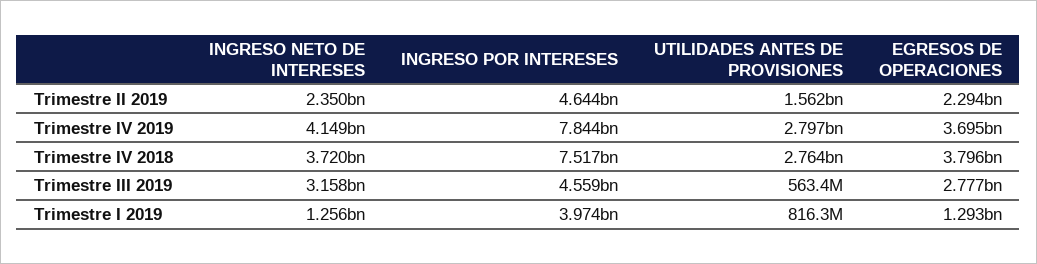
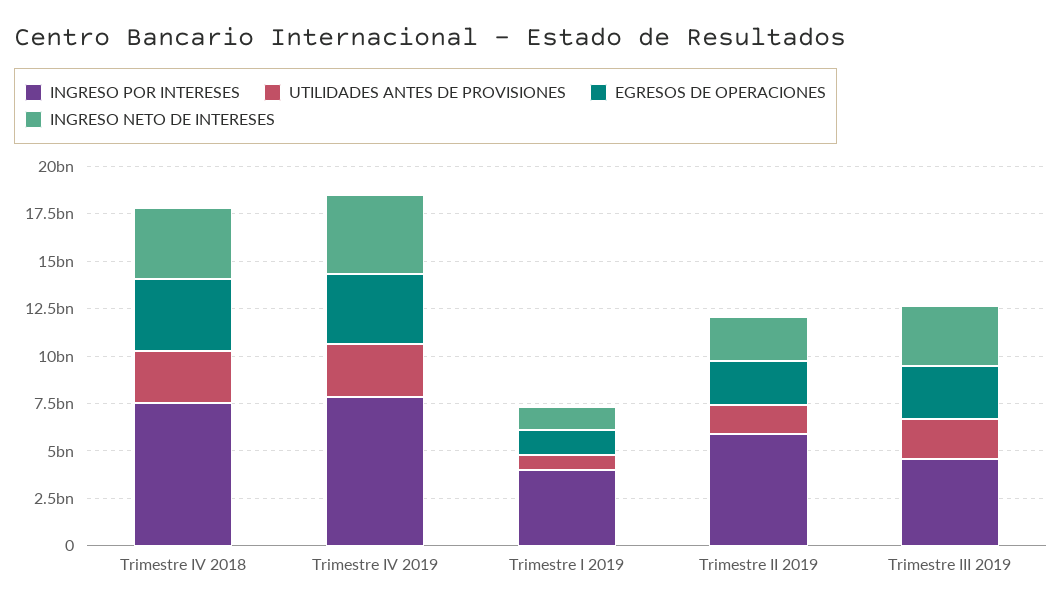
  {
    "INGRESO NETO DE INTERESES": {
      "Trimestre II 2019": 2350000000,
      "Trimestre IV 2019": 4149000000,
      "Trimestre IV 2018": 3720000000,
      "Trimestre III 2019": 3158000000,
      "Trimestre I 2019": 1256000000
    },
    "INGRESO POR INTERESES": {
-     "Trimestre II 2019": 4644000000,
+     "Trimestre II 2019": 6000000000,
      "Trimestre IV 2019": 7844000000,
      "Trimestre IV 2018": 7517000000,
      "Trimestre III 2019": 4559000000,
      "Trimestre I 2019": 3974000000
    },
    "UTILIDADES ANTES DE PROVISIONES": {
      "Trimestre II 2019": 1562000000,
      "Trimestre IV 2019": 2797000000,
      "Trimestre IV 2018": 2764000000,
-     "Trimestre III 2019": 563400000,
+     "Trimestre III 2019": 2000000000,
      "Trimestre I 2019": 816300000
    },
    "EGRESOS DE OPERACIONES": {
      "Trimestre II 2019": 2294000000,
      "Trimestre IV 2019": 3695000000,
      "Trimestre IV 2018": 3796000000,
      "Trimestre III 2019": 2777000000,
      "Trimestre I 2019": 1293000000
    }
  }

